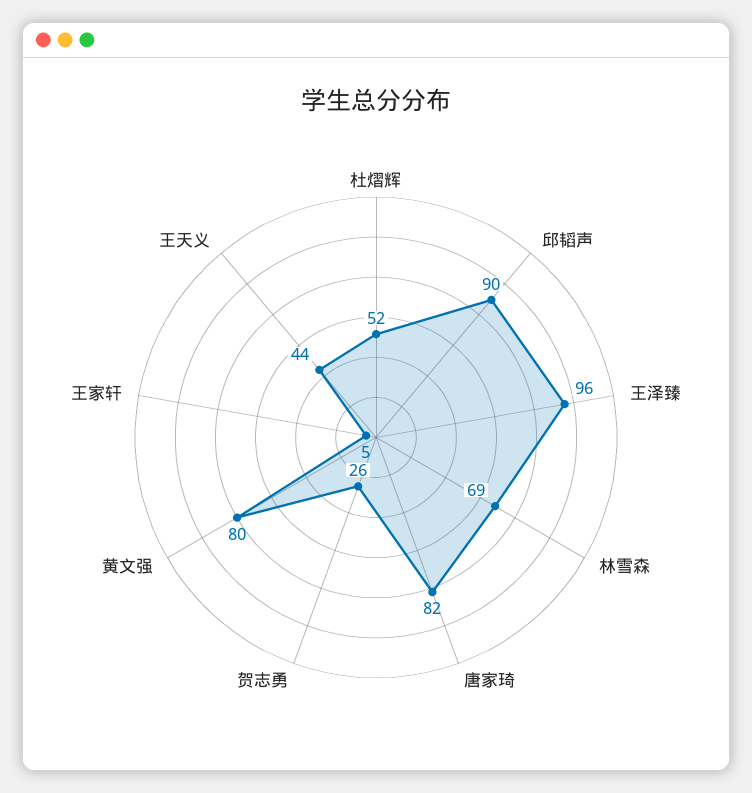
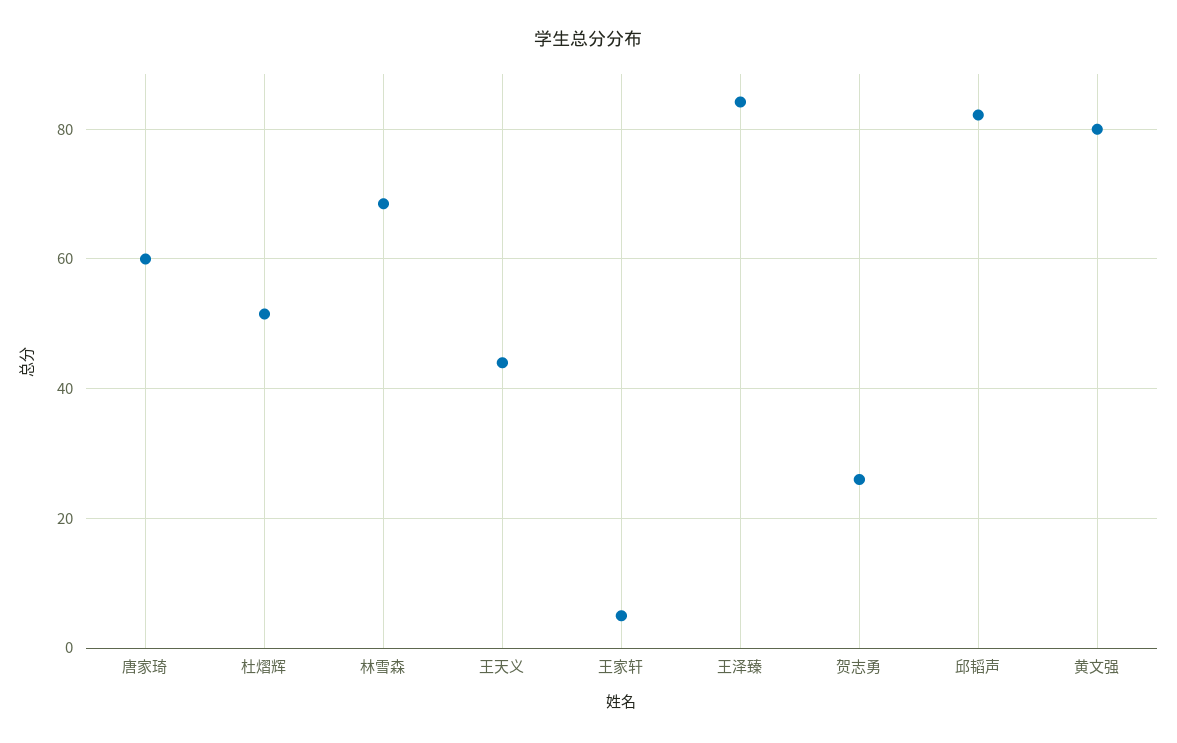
  {
    "杜熠辉": 52,
-   "邱韬声": 90,
+   "邱韬声": 82,
-   "王泽臻": 96,
+   "王泽臻": 84,
    "林雪森": 69,
-   "唐家琦": 82,
+   "唐家琦": 60,
    "贺志勇": 26,
    "黄文强": 80,
    "王家轩": 5,
    "王天义": 44
  }

